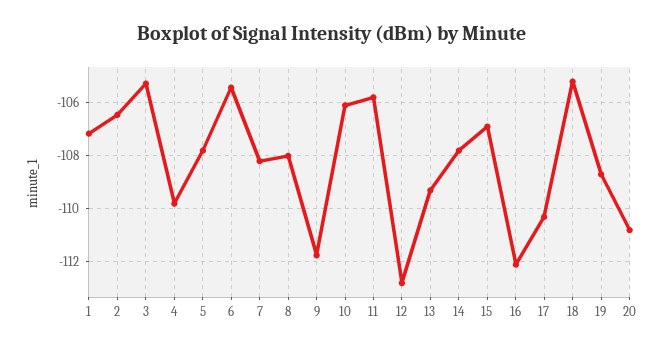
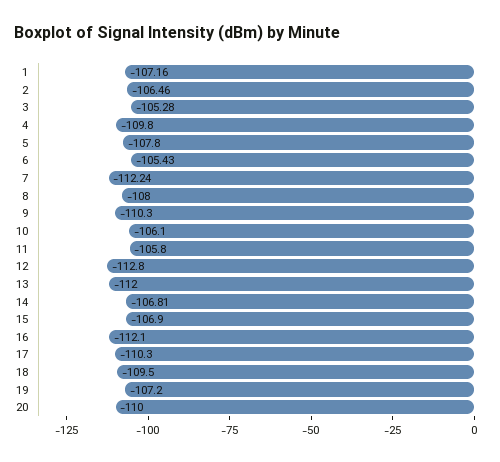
  {
    "1": -107.16,
    "2": -106.46,
    "3": -105.28,
    "4": -109.8,
    "5": -107.8,
    "6": -105.43,
-   "7": -108.25,
+   "7": -112.24,
    "8": -108,
-   "9": -111.75,
+   "9": -110.3,
    "10": -106.1,
    "11": -105.8,
    "12": -112.8,
-   "13": -109.25,
+   "13": -112,
-   "14": -107.75,
+   "14": -106.81,
    "15": -106.9,
    "16": -112.1,
    "17": -110.3,
-   "18": -105.25,
+   "18": -109.5,
-   "19": -108.75,
+   "19": -107.2,
-   "20": -110.75
+   "20": -110
  }

